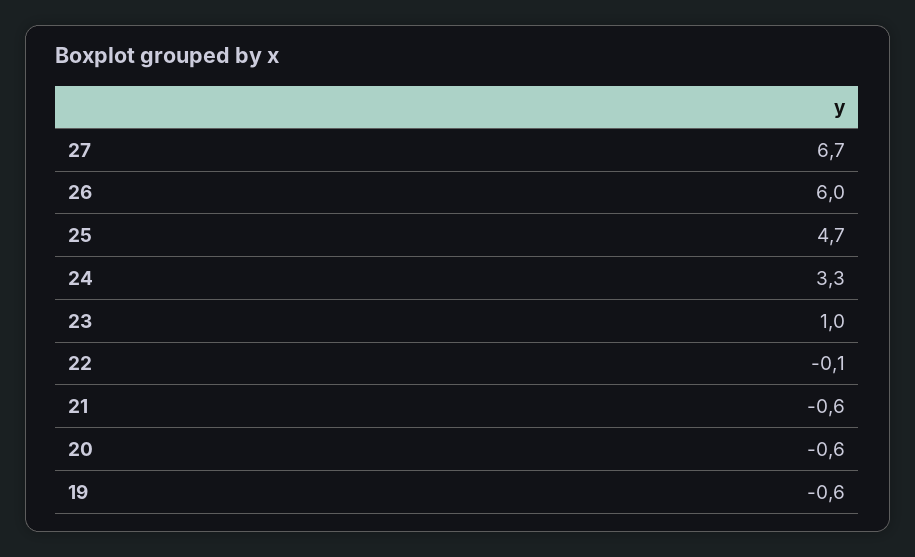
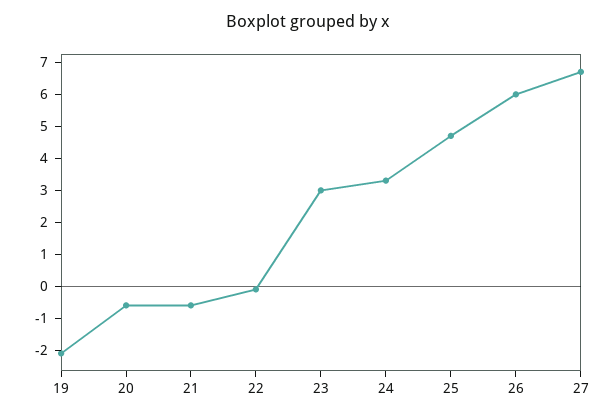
  {
    "27": 6.7,
    "26": 6,
    "25": 4.7,
    "24": 3.3,
-   "23": 1,
+   "23": 3,
    "22": -0.1,
    "21": -0.6,
    "20": -0.6,
-   "19": -0.6
+   "19": -2
  }

